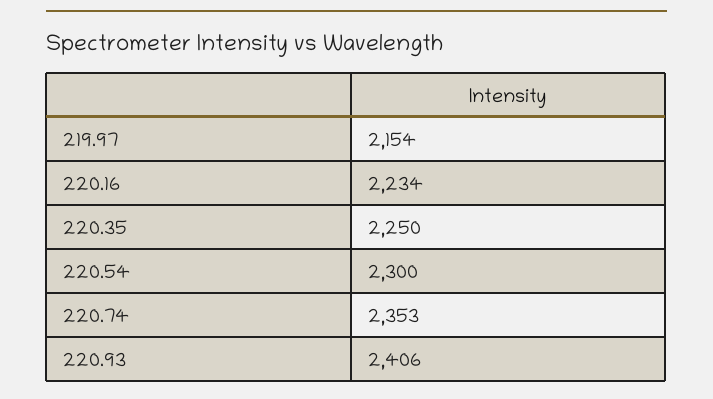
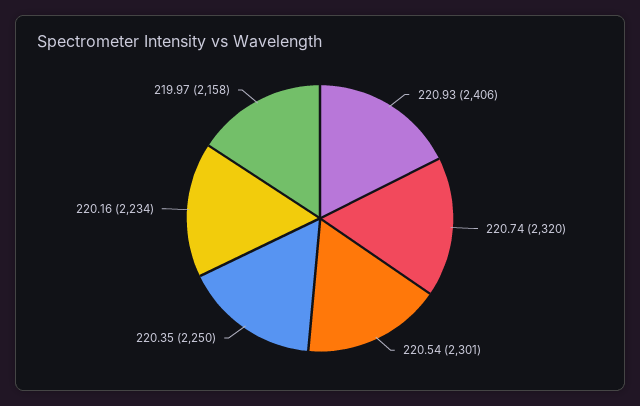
  {
-   "219.97": 2154,
+   "219.97": 2158,
    "220.16": 2234,
    "220.35": 2250,
-   "220.54": 2300,
+   "220.54": 2301,
-   "220.74": 2353,
+   "220.74": 2320,
    "220.93": 2406
  }

